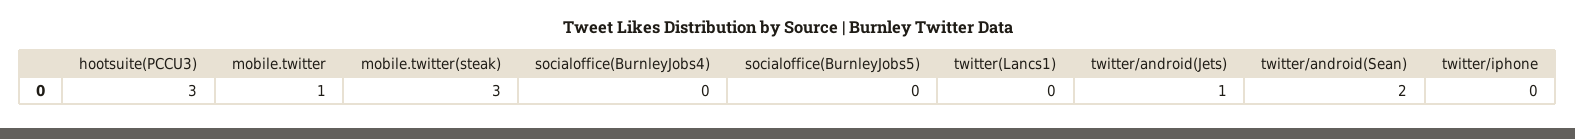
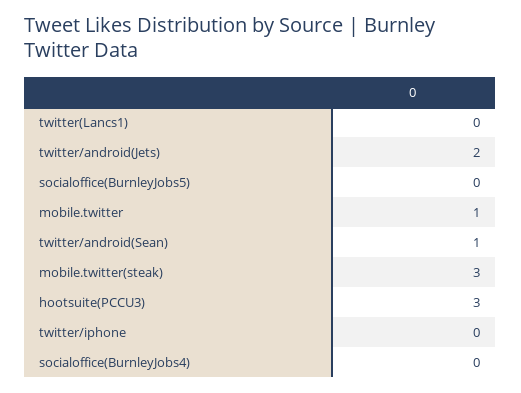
  {
    "hootsuite(PCCU3)": 3,
    "mobile.twitter": 1,
    "mobile.twitter(steak)": 3,
    "socialoffice(BurnleyJobs4)": 0,
    "socialoffice(BurnleyJobs5)": 0,
    "twitter(Lancs1)": 0,
-   "twitter/android(Jets)": 1,
+   "twitter/android(Jets)": 2,
-   "twitter/android(Sean)": 2,
+   "twitter/android(Sean)": 1,
    "twitter/iphone": 0
  }

